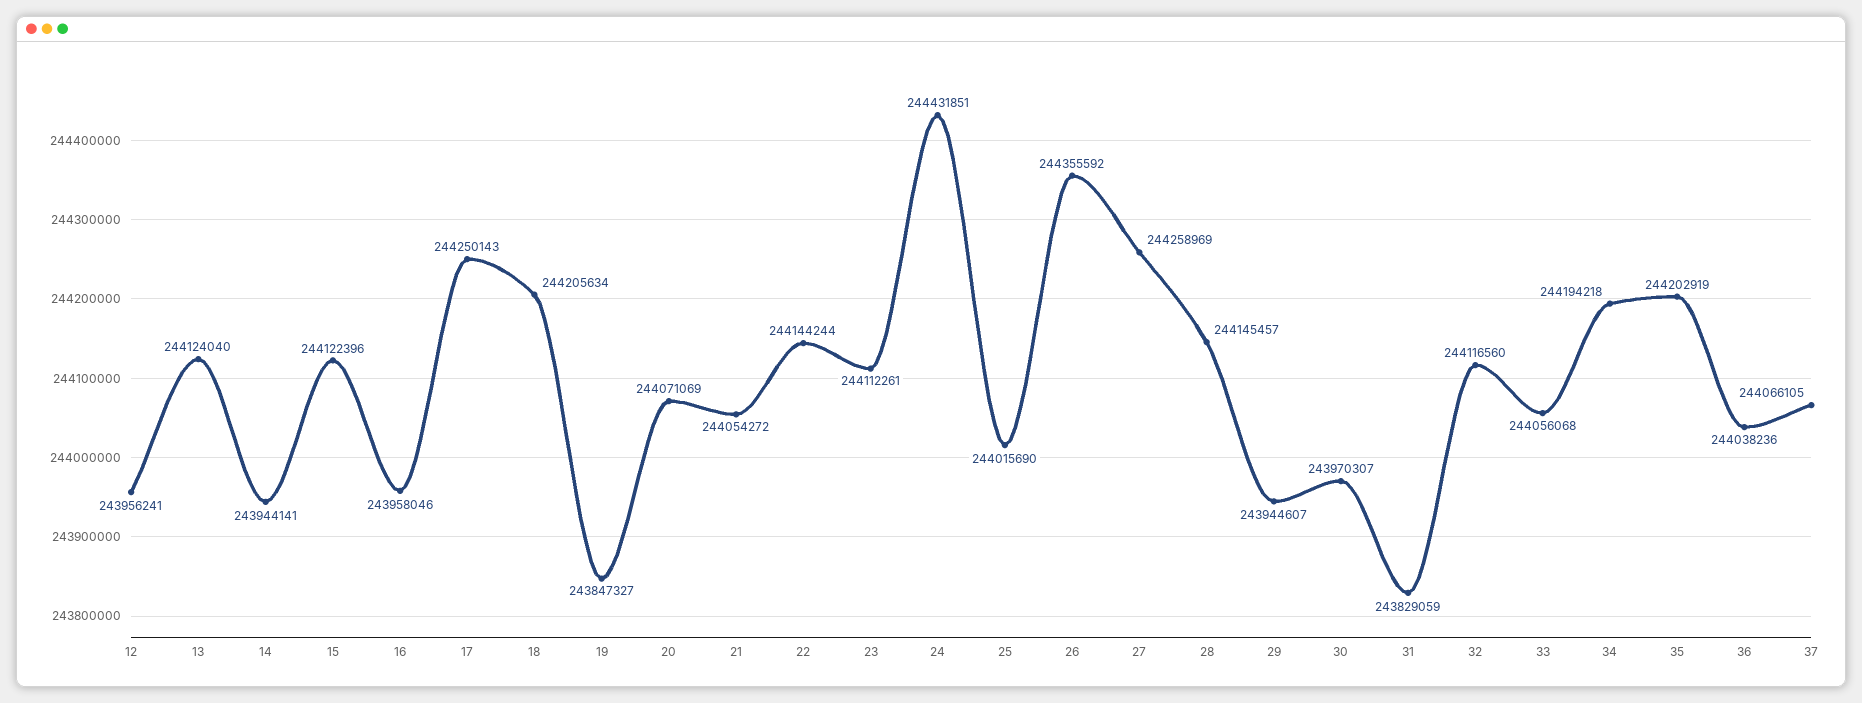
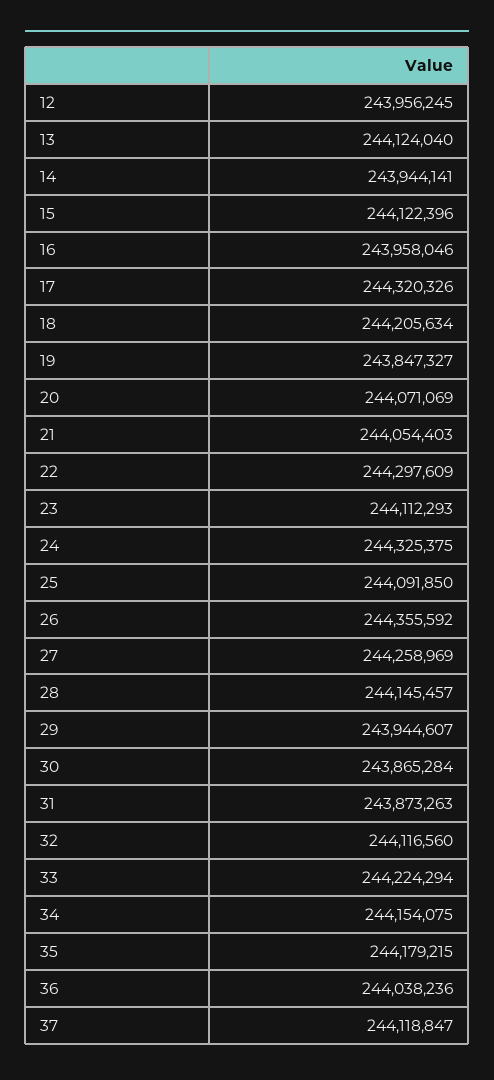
  {
-   "12": 243956241,
+   "12": 243956245,
    "13": 244124040,
    "14": 243944141,
    "15": 244122396,
    "16": 243958046,
-   "17": 244250143,
+   "17": 244320326,
    "18": 244205634,
    "19": 243847327,
    "20": 244071069,
-   "21": 244054272,
+   "21": 244054403,
-   "22": 244144244,
+   "22": 244297609,
-   "23": 244112261,
+   "23": 244112293,
-   "24": 244431851,
+   "24": 244325375,
-   "25": 244015690,
+   "25": 244091850,
    "26": 244355592,
    "27": 244258969,
    "28": 244145457,
    "29": 243944607,
-   "30": 243970307,
+   "30": 243865284,
-   "31": 243829059,
+   "31": 243873263,
    "32": 244116560,
-   "33": 244056068,
+   "33": 244224294,
-   "34": 244194218,
+   "34": 244154075,
-   "35": 244202919,
+   "35": 244179215,
    "36": 244038236,
-   "37": 244066105
+   "37": 244118847
  }

